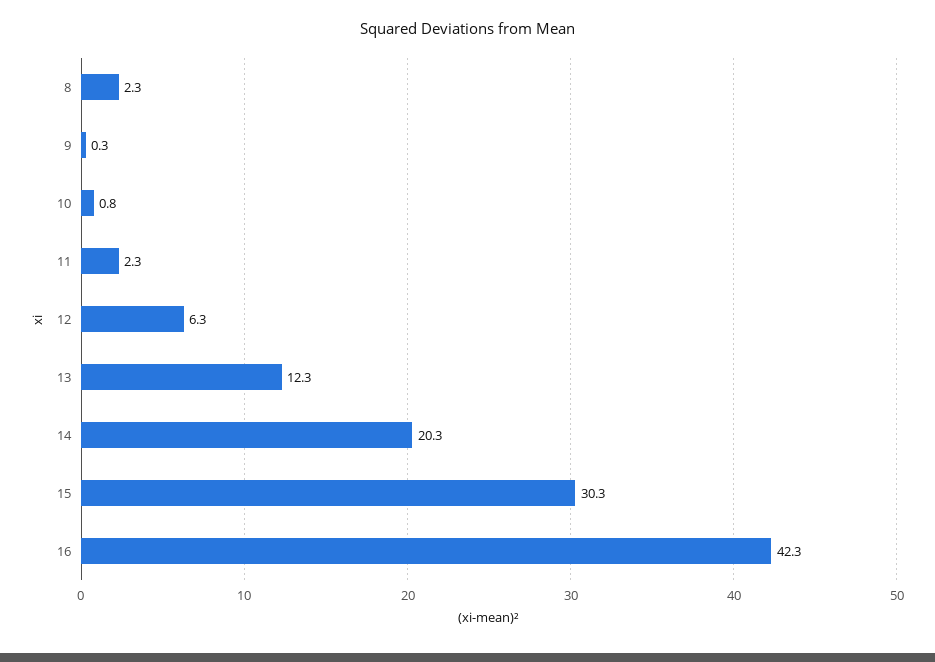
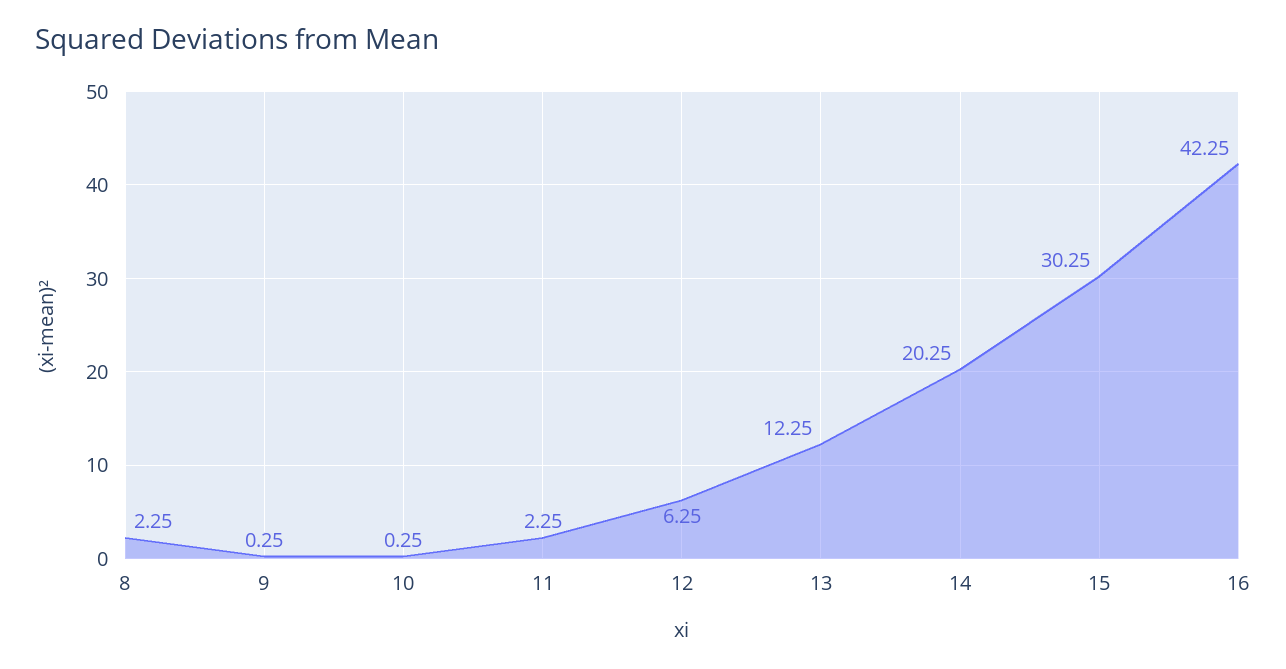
  {
    "8": 2.25,
    "9": 0.25,
-   "10": 0.8,
+   "10": 0.25,
    "11": 2.25,
    "12": 6.25,
    "13": 12.25,
    "14": 20.25,
    "15": 30.25,
    "16": 42.25
  }

